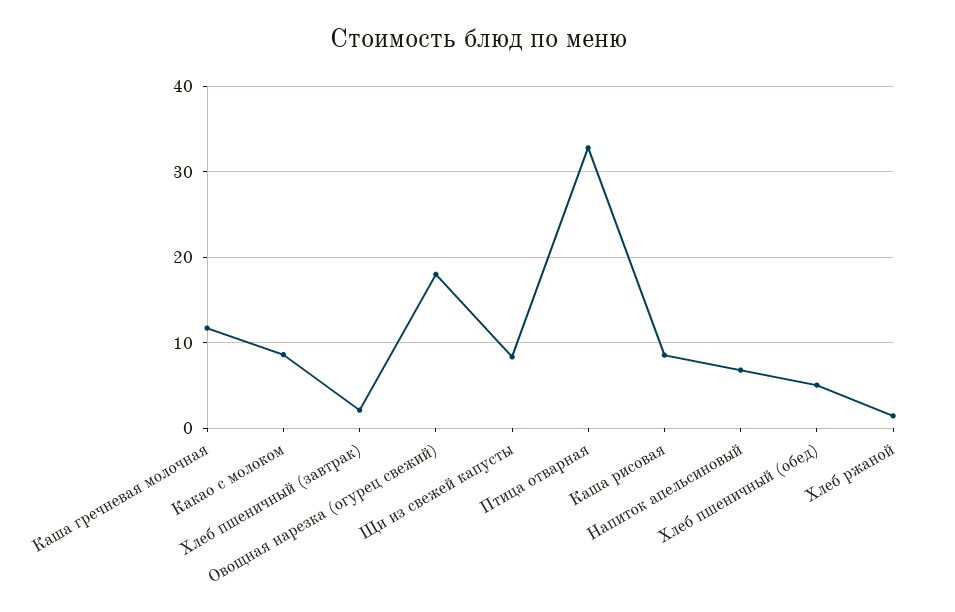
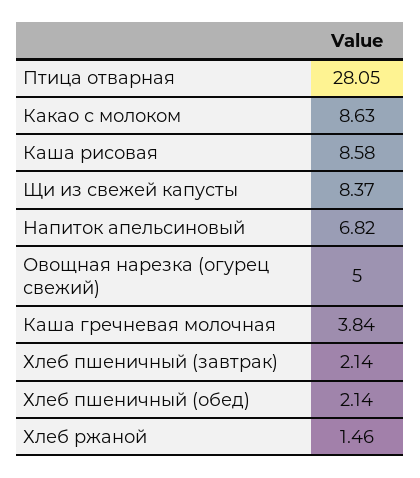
  {
-   "Каша гречневая молочная": 12,
+   "Каша гречневая молочная": 3.84,
    "Какао с молоком": 8.63,
    "Хлеб пшеничный (завтрак)": 2.14,
-   "Овощная нарезка (огурец свежий)": 18,
+   "Овощная нарезка (огурец свежий)": 5,
    "Щи из свежей капусты": 8.37,
-   "Птица отварная": 33,
+   "Птица отварная": 28.05,
    "Каша рисовая": 8.58,
    "Напиток апельсиновый": 6.82,
-   "Хлеб пшеничный (обед)": 5,
+   "Хлеб пшеничный (обед)": 2.14,
    "Хлеб ржаной": 1.46
  }

